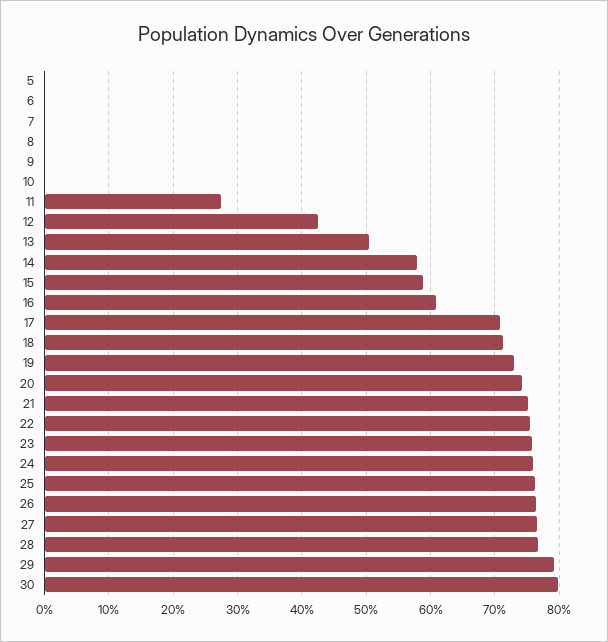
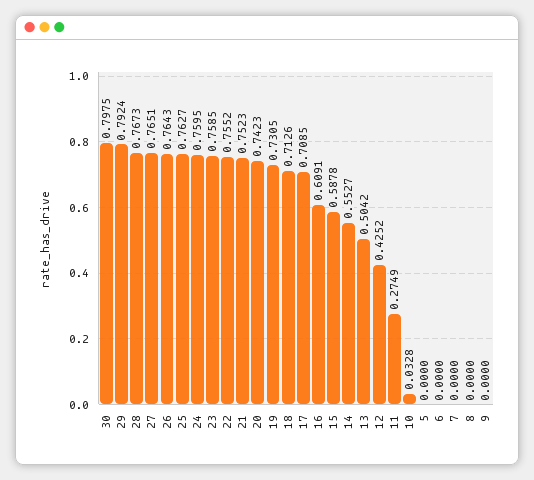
  {
    "5": 0,
    "6": 0,
    "7": 0,
    "8": 0,
    "9": 0,
-   "10": 0,
+   "10": 0.0328,
    "11": 0.2749,
    "12": 0.4252,
    "13": 0.5042,
-   "14": 0.58,
+   "14": 0.5527,
    "15": 0.5878,
    "16": 0.6091,
    "17": 0.7085,
    "18": 0.7126,
    "19": 0.7305,
    "20": 0.7423,
    "21": 0.7523,
    "22": 0.7552,
    "23": 0.7585,
    "24": 0.7595,
    "25": 0.7627,
    "26": 0.7643,
    "27": 0.7651,
    "28": 0.7673,
    "29": 0.7924,
    "30": 0.7975
  }

